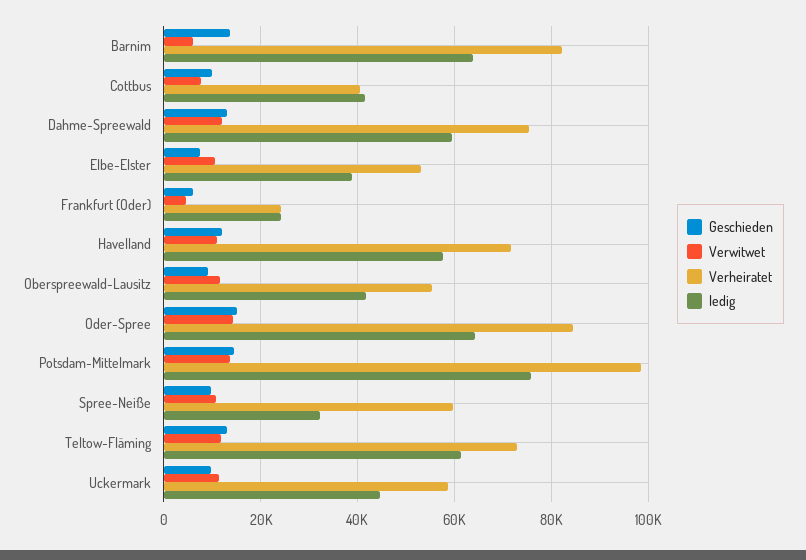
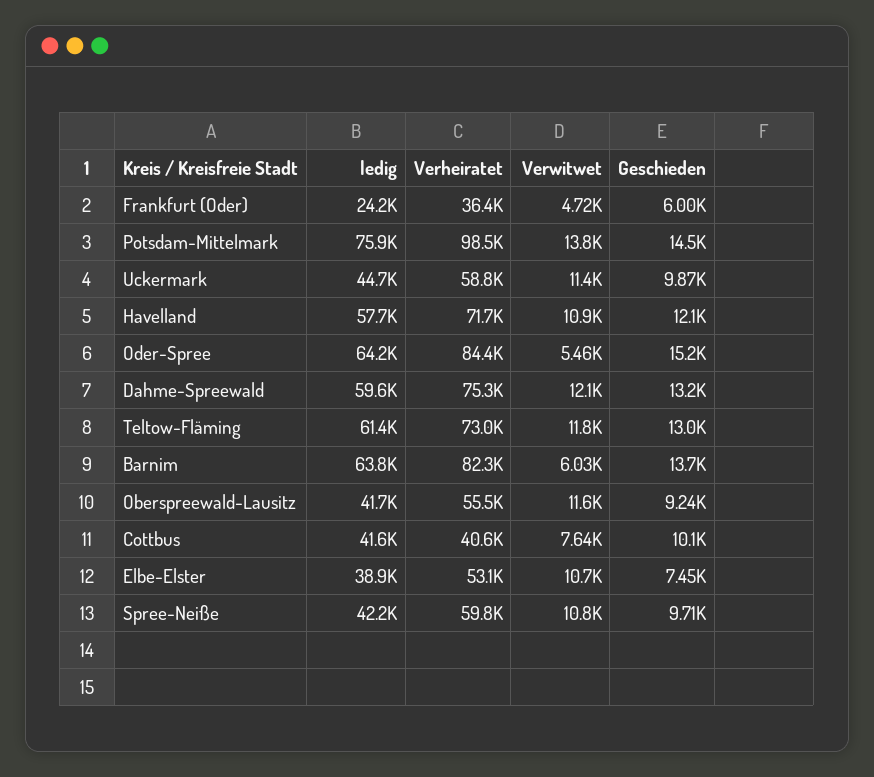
  {
    "Geschieden": {
      "Barnim": 13700,
      "Cottbus": 10100,
      "Dahme-Spreewald": 13200,
      "Elbe-Elster": 7450,
      "Frankfurt (Oder)": 6000,
      "Havelland": 12100,
      "Oberspreewald-Lausitz": 9240,
      "Oder-Spree": 15200,
      "Potsdam-Mittelmark": 14500,
      "Spree-Neiße": 9710,
      "Teltow-Fläming": 13000,
      "Uckermark": 9870
    },
    "Verwitwet": {
      "Barnim": 6030,
      "Cottbus": 7640,
      "Dahme-Spreewald": 12100,
      "Elbe-Elster": 10700,
      "Frankfurt (Oder)": 4720,
      "Havelland": 10900,
      "Oberspreewald-Lausitz": 11600,
-     "Oder-Spree": 14000,
+     "Oder-Spree": 5460,
      "Potsdam-Mittelmark": 13800,
      "Spree-Neiße": 10800,
      "Teltow-Fläming": 11800,
      "Uckermark": 11400
    },
    "Verheiratet": {
      "Barnim": 82300,
      "Cottbus": 40600,
      "Dahme-Spreewald": 75300,
      "Elbe-Elster": 53100,
-     "Frankfurt (Oder)": 24000,
+     "Frankfurt (Oder)": 36400,
      "Havelland": 71700,
      "Oberspreewald-Lausitz": 55500,
      "Oder-Spree": 84400,
      "Potsdam-Mittelmark": 98500,
      "Spree-Neiße": 59800,
      "Teltow-Fläming": 73000,
      "Uckermark": 58800
    },
    "ledig": {
      "Barnim": 63800,
      "Cottbus": 41600,
      "Dahme-Spreewald": 59600,
      "Elbe-Elster": 38900,
      "Frankfurt (Oder)": 24200,
      "Havelland": 57700,
      "Oberspreewald-Lausitz": 41700,
      "Oder-Spree": 64200,
      "Potsdam-Mittelmark": 75900,
-     "Spree-Neiße": 32000,
+     "Spree-Neiße": 42200,
      "Teltow-Fläming": 61400,
      "Uckermark": 44700
    }
  }

